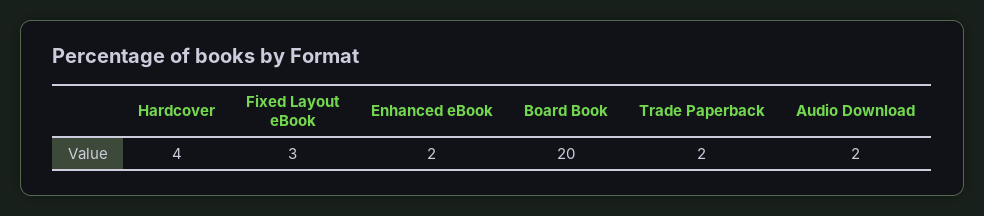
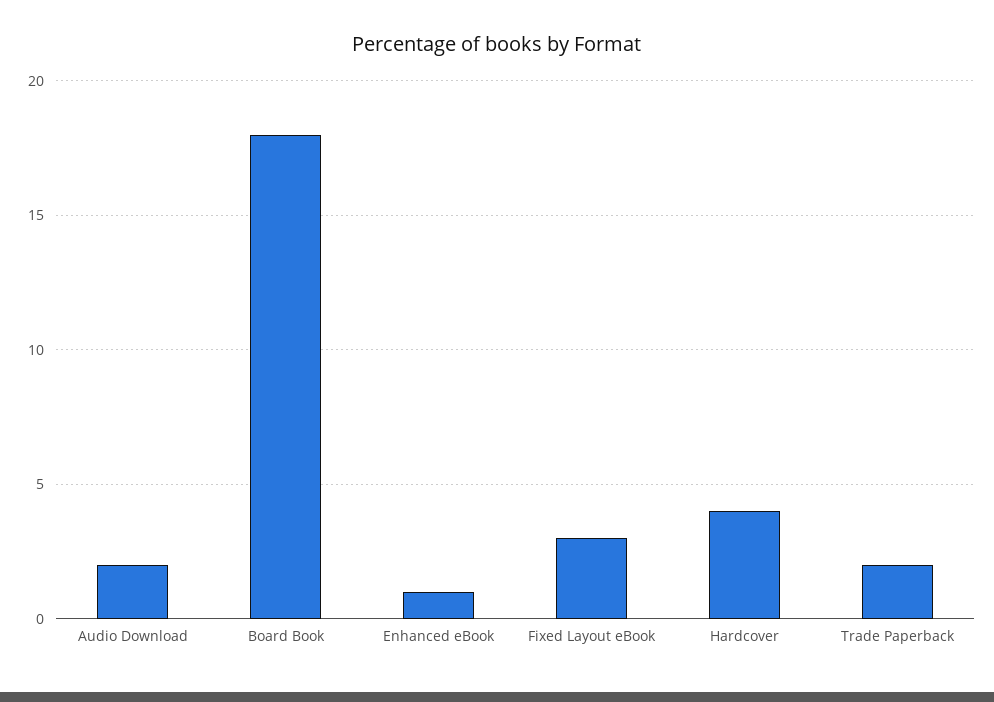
  {
    "Hardcover": 4,
    "Fixed Layout eBook": 3,
-   "Enhanced eBook": 2,
+   "Enhanced eBook": 1,
-   "Board Book": 20,
+   "Board Book": 18,
    "Trade Paperback": 2,
    "Audio Download": 2
  }

